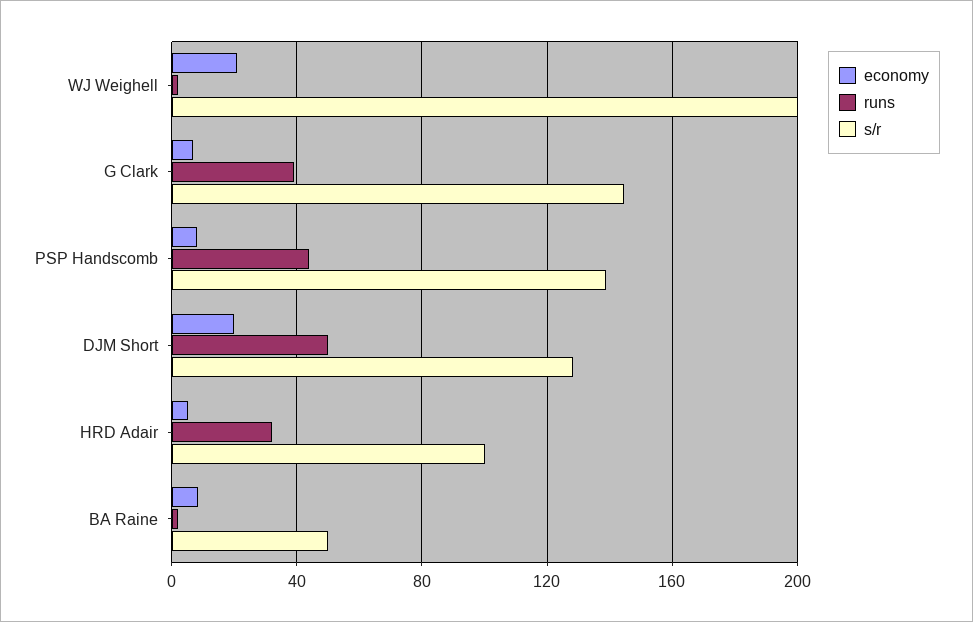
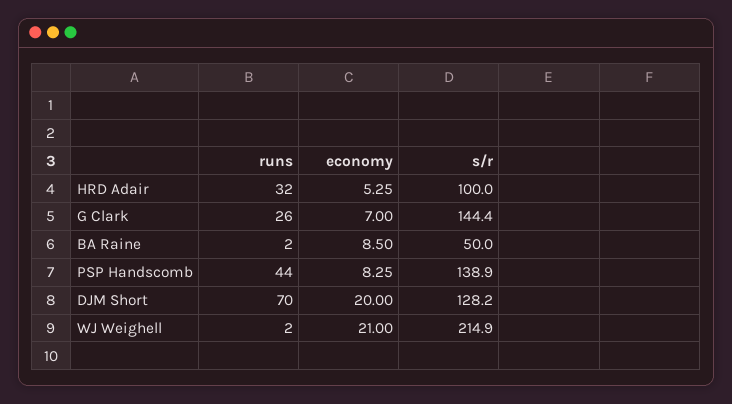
  {
    "economy": {
      "WJ Weighell": 21,
      "G Clark": 7,
      "PSP Handscomb": 8.25,
      "DJM Short": 20,
      "HRD Adair": 5.25,
      "BA Raine": 8.5
    },
    "runs": {
      "WJ Weighell": 2,
-     "G Clark": 40,
+     "G Clark": 26,
      "PSP Handscomb": 44,
-     "DJM Short": 50,
+     "DJM Short": 70,
      "HRD Adair": 32,
      "BA Raine": 2
    },
    "s/r": {
-     "WJ Weighell": 200,
+     "WJ Weighell": 214.9,
      "G Clark": 144.4,
      "PSP Handscomb": 138.9,
      "DJM Short": 128.2,
      "HRD Adair": 100,
      "BA Raine": 50
    }
  }

